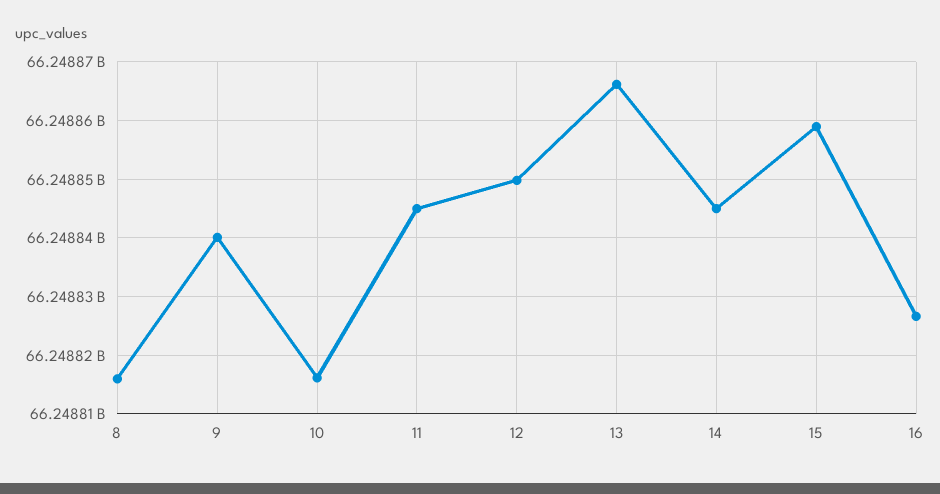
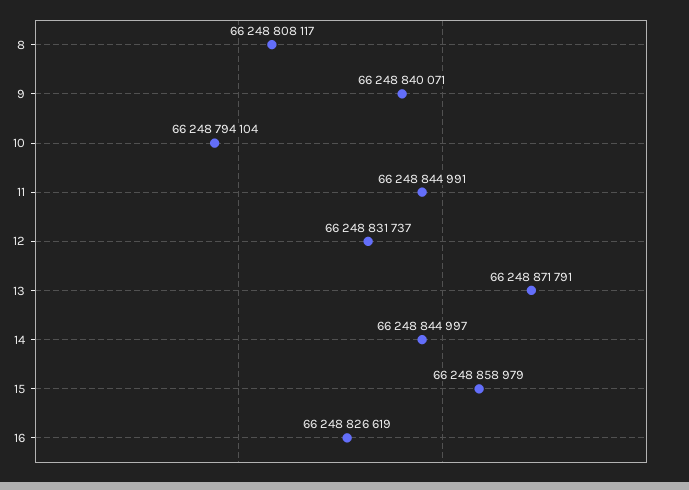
  {
-   "8": 66248816000,
+   "8": 66248808117,
    "9": 66248840071,
-   "10": 66248816000,
+   "10": 66248794104,
    "11": 66248844991,
-   "12": 66248850000,
+   "12": 66248831737,
-   "13": 66248866000,
+   "13": 66248871791,
    "14": 66248844997,
    "15": 66248858979,
    "16": 66248826619
  }

